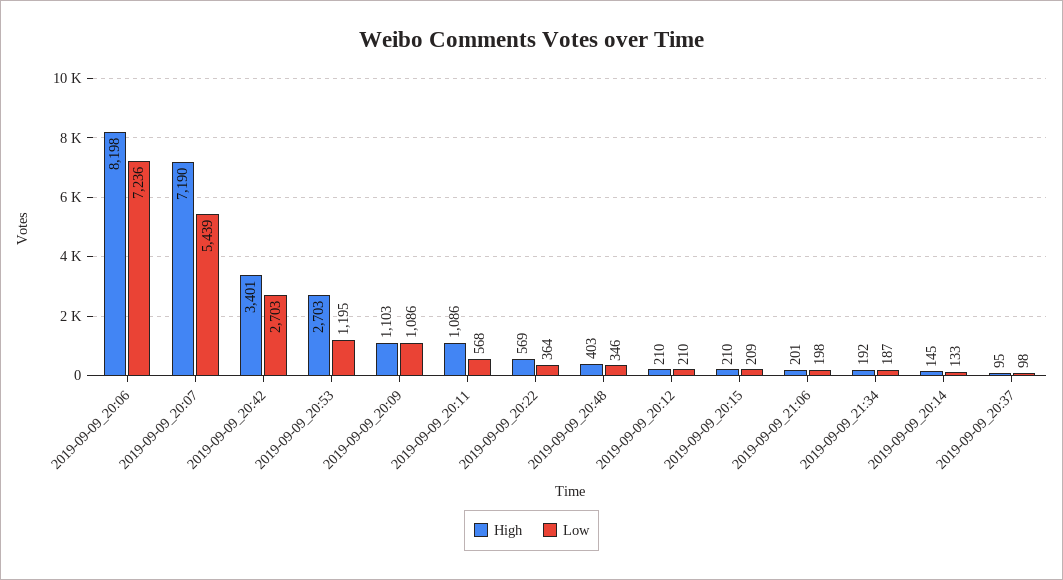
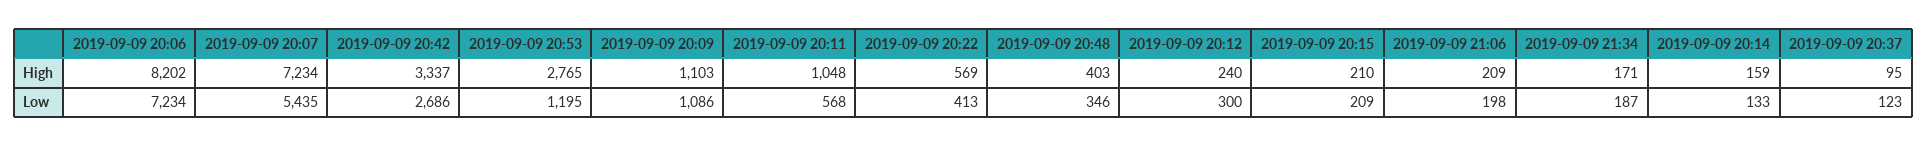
  {
    "High": {
-     "2019-09-09_20:06": 8198,
+     "2019-09-09_20:06": 8202,
-     "2019-09-09_20:07": 7190,
+     "2019-09-09_20:07": 7234,
-     "2019-09-09_20:42": 3401,
+     "2019-09-09_20:42": 3337,
-     "2019-09-09_20:53": 2703,
+     "2019-09-09_20:53": 2765,
      "2019-09-09_20:09": 1103,
-     "2019-09-09_20:11": 1086,
+     "2019-09-09_20:11": 1048,
      "2019-09-09_20:22": 569,
      "2019-09-09_20:48": 403,
-     "2019-09-09_20:12": 210,
+     "2019-09-09_20:12": 240,
      "2019-09-09_20:15": 210,
-     "2019-09-09_21:06": 201,
+     "2019-09-09_21:06": 209,
-     "2019-09-09_21:34": 192,
+     "2019-09-09_21:34": 171,
-     "2019-09-09_20:14": 145,
+     "2019-09-09_20:14": 159,
      "2019-09-09_20:37": 95
    },
    "Low": {
-     "2019-09-09_20:06": 7236,
+     "2019-09-09_20:06": 7234,
-     "2019-09-09_20:07": 5439,
+     "2019-09-09_20:07": 5435,
-     "2019-09-09_20:42": 2703,
+     "2019-09-09_20:42": 2686,
      "2019-09-09_20:53": 1195,
      "2019-09-09_20:09": 1086,
      "2019-09-09_20:11": 568,
-     "2019-09-09_20:22": 364,
+     "2019-09-09_20:22": 413,
      "2019-09-09_20:48": 346,
-     "2019-09-09_20:12": 210,
+     "2019-09-09_20:12": 300,
      "2019-09-09_20:15": 209,
      "2019-09-09_21:06": 198,
      "2019-09-09_21:34": 187,
      "2019-09-09_20:14": 133,
-     "2019-09-09_20:37": 98
+     "2019-09-09_20:37": 123
    }
  }

